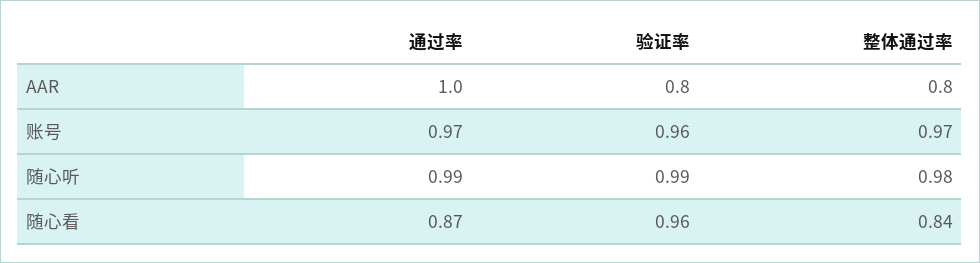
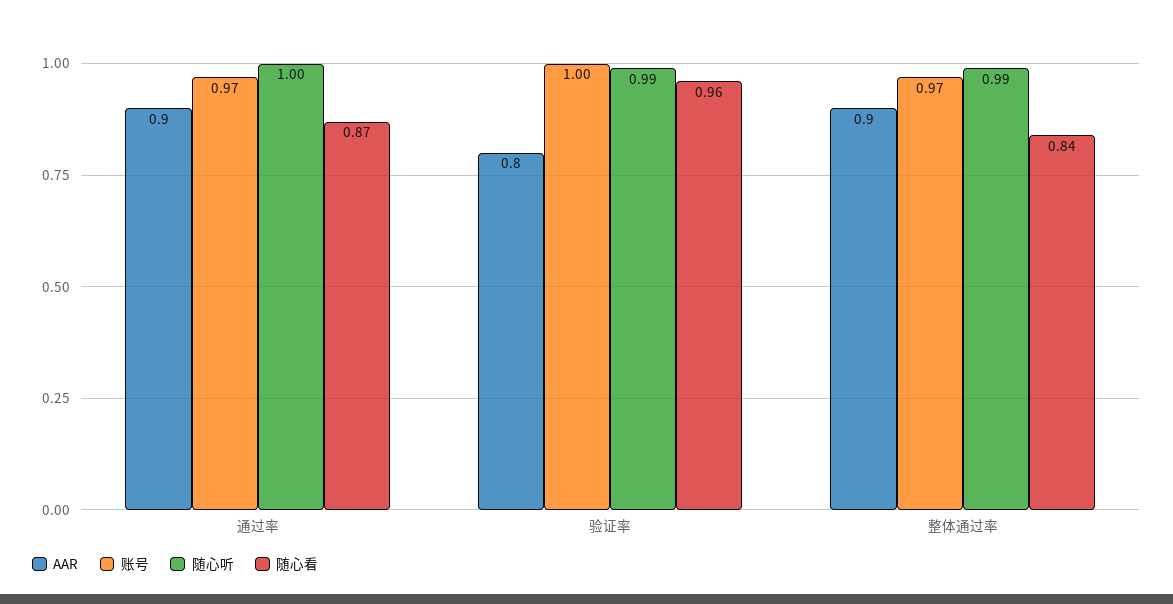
  {
    "AAR": {
-     "通过率": 1,
+     "通过率": 0.9,
      "验证率": 0.8,
-     "整体通过率": 0.8
+     "整体通过率": 0.9
    },
    "账号": {
      "通过率": 0.97,
-     "验证率": 0.96,
+     "验证率": 1,
      "整体通过率": 0.97
    },
    "随心听": {
-     "通过率": 0.99,
+     "通过率": 1,
      "验证率": 0.99,
-     "整体通过率": 0.98
+     "整体通过率": 0.99
    },
    "随心看": {
      "通过率": 0.87,
      "验证率": 0.96,
      "整体通过率": 0.84
    }
  }

